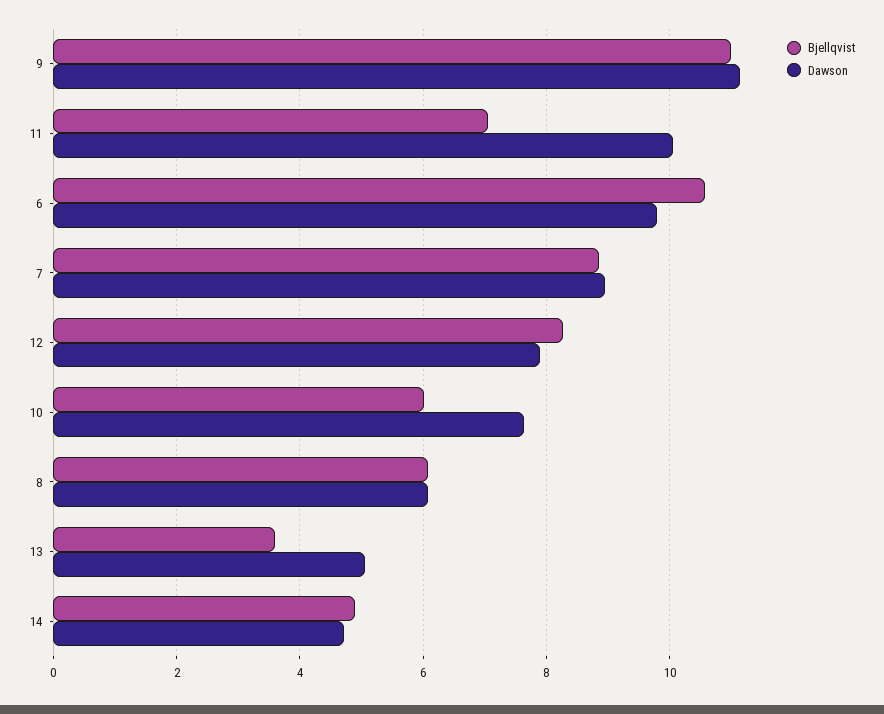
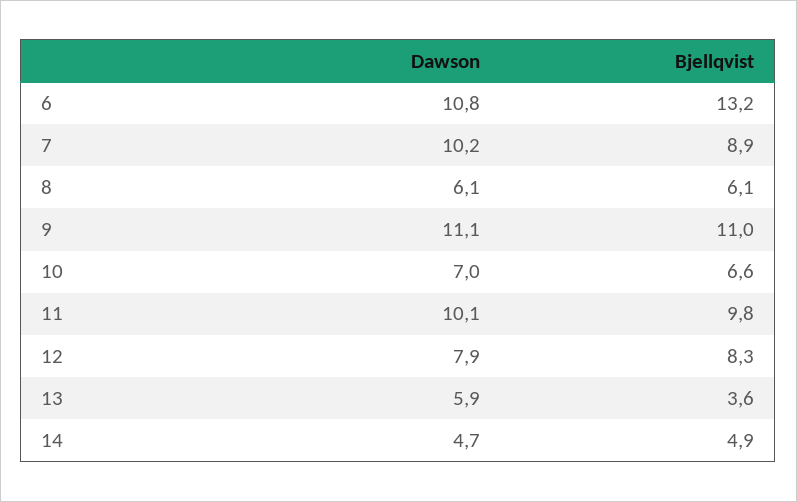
  {
    "Bjellqvist": {
      "9": 11,
-     "11": 7,
+     "11": 9.8,
-     "6": 10.6,
+     "6": 13.2,
      "7": 8.9,
      "12": 8.3,
-     "10": 6,
+     "10": 6.6,
      "8": 6.1,
      "13": 3.6,
      "14": 4.9
    },
    "Dawson": {
      "9": 11.1,
      "11": 10.1,
-     "6": 9.8,
+     "6": 10.8,
-     "7": 9,
+     "7": 10.2,
      "12": 7.9,
-     "10": 7.6,
+     "10": 7,
      "8": 6.1,
-     "13": 5,
+     "13": 5.9,
      "14": 4.7
    }
  }

